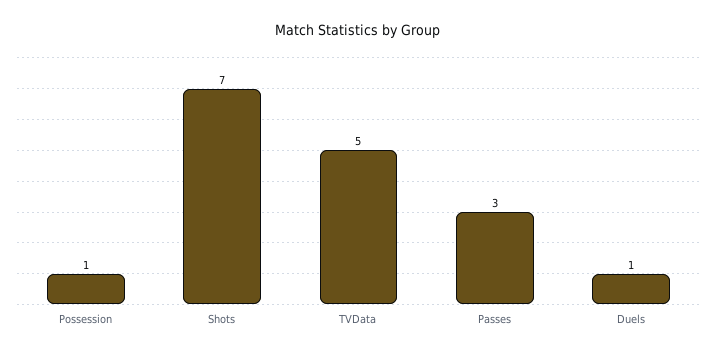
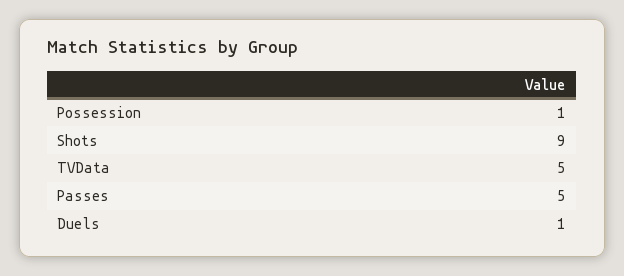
  {
    "Possession": 1,
-   "Shots": 7,
+   "Shots": 9,
    "TVData": 5,
-   "Passes": 3,
+   "Passes": 5,
    "Duels": 1
  }

